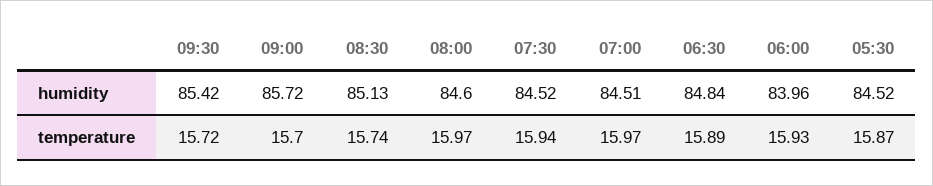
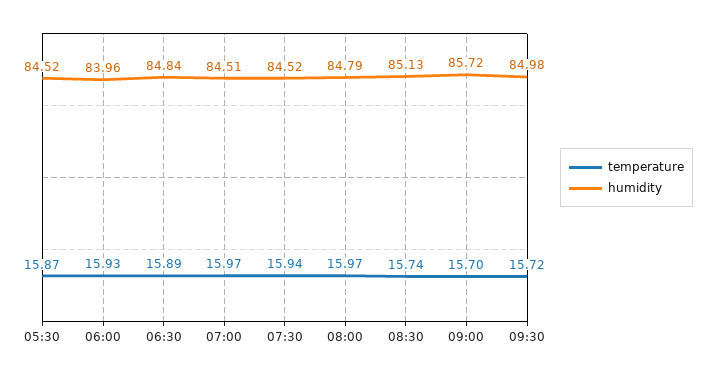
  {
    "humidity": {
-     "09:30": 85.42,
+     "09:30": 84.98,
      "09:00": 85.72,
      "08:30": 85.13,
-     "08:00": 84.6,
+     "08:00": 84.79,
      "07:30": 84.52,
      "07:00": 84.51,
      "06:30": 84.84,
      "06:00": 83.96,
      "05:30": 84.52
    },
    "temperature": {
      "09:30": 15.72,
      "09:00": 15.7,
      "08:30": 15.74,
      "08:00": 15.97,
      "07:30": 15.94,
      "07:00": 15.97,
      "06:30": 15.89,
      "06:00": 15.93,
      "05:30": 15.87
    }
  }

